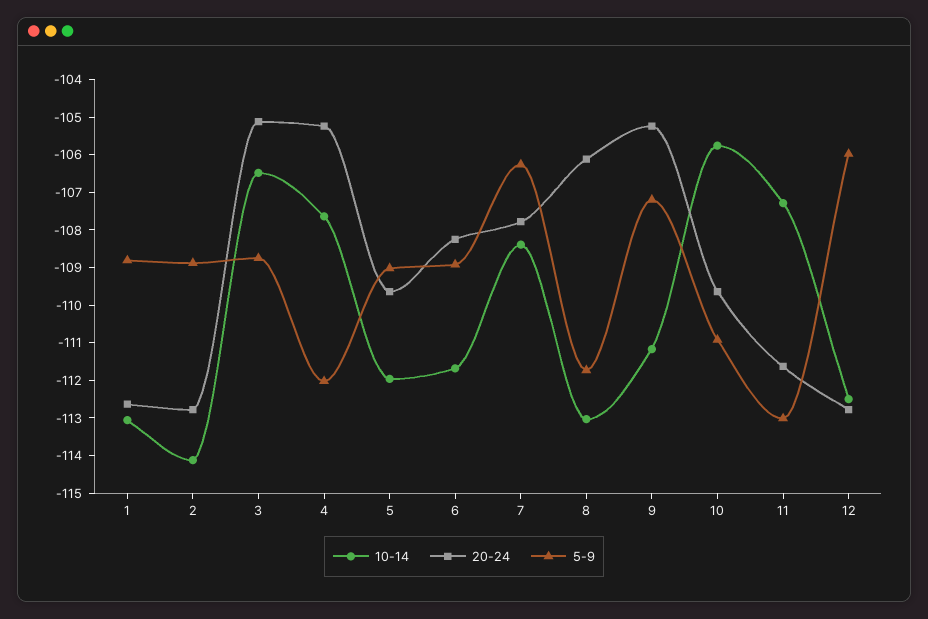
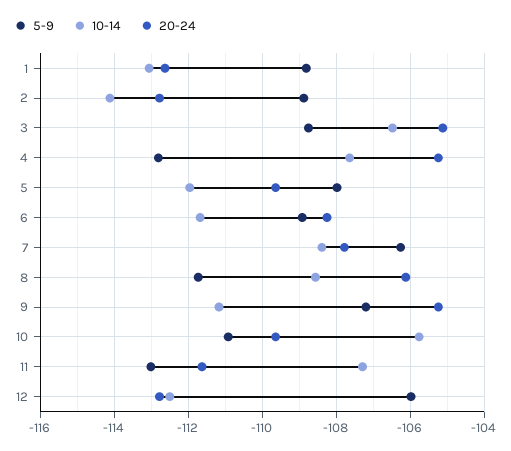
  {
    "10-14": {
      "1": -113,
      "2": -114.2,
      "3": -106.4,
      "4": -107.6,
      "5": -112,
      "6": -111.6,
      "7": -108.4,
-     "8": -113,
+     "8": -108.6,
      "9": -111.2,
      "10": -105.8,
      "11": -107.2,
      "12": -112.6
    },
    "20-24": {
      "1": -112.6,
      "2": -112.8,
      "3": -105.2,
      "4": -105.2,
      "5": -109.6,
      "6": -108.2,
      "7": -107.8,
      "8": -106.2,
      "9": -105.2,
      "10": -109.6,
      "11": -111.6,
      "12": -112.8
    },
    "5-9": {
      "1": -108.8,
      "2": -108.8,
      "3": -108.8,
-     "4": -112,
+     "4": -112.8,
-     "5": -109,
+     "5": -108,
      "6": -109,
      "7": -106.2,
      "8": -111.8,
      "9": -107.2,
      "10": -111,
      "11": -113,
      "12": -106
    }
  }

